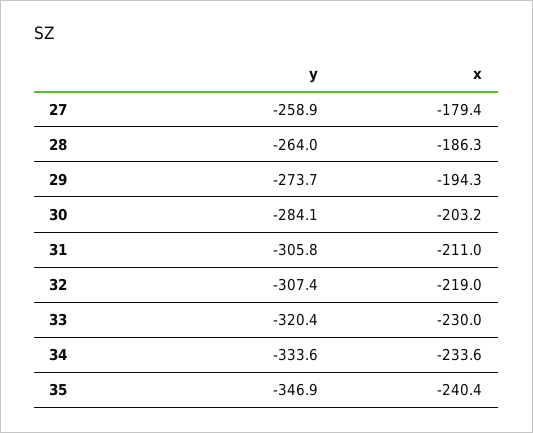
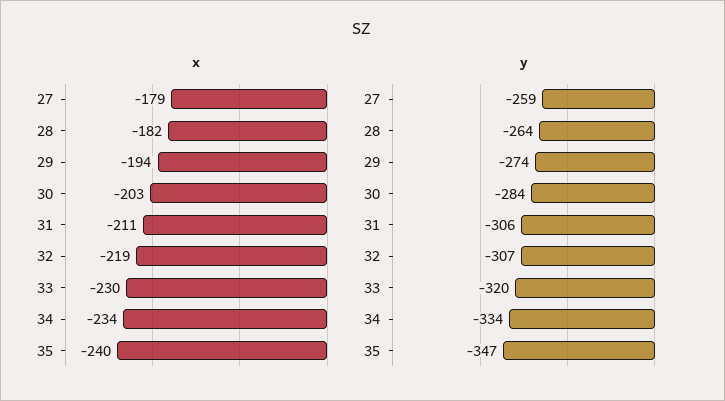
  {
    "y": {
      "27": -258.9,
      "28": -264,
      "29": -273.7,
      "30": -284.1,
      "31": -305.8,
      "32": -307.4,
      "33": -320.4,
      "34": -333.6,
      "35": -346.9
    },
    "x": {
      "27": -179.4,
-     "28": -186.3,
+     "28": -182,
      "29": -194.3,
      "30": -203.2,
      "31": -211,
      "32": -219,
      "33": -230,
      "34": -233.6,
      "35": -240.4
    }
  }

